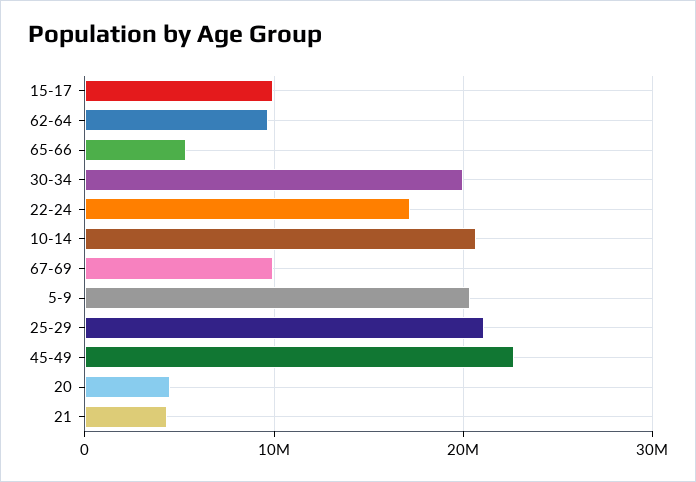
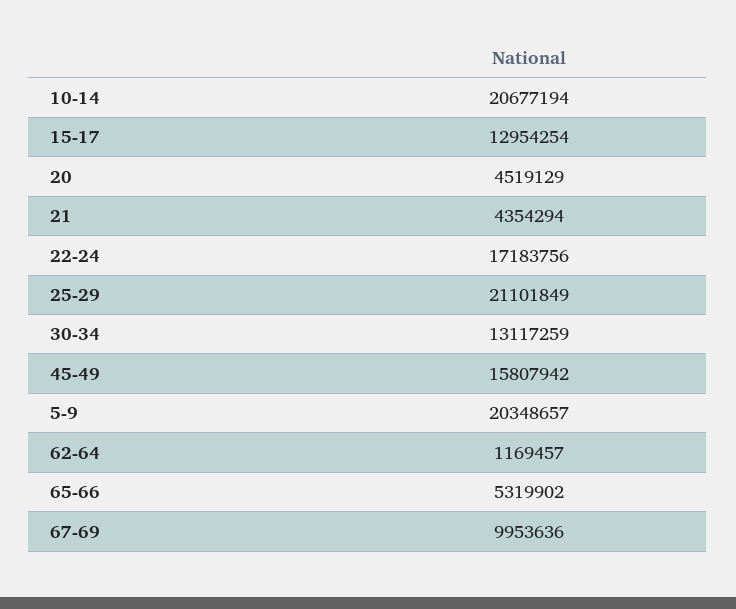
  {
-   "15-17": 10000000,
+   "15-17": 12954254,
-   "62-64": 10000000,
+   "62-64": 1169457,
    "65-66": 5319902,
-   "30-34": 20000000,
+   "30-34": 13117259,
    "22-24": 17183756,
    "10-14": 20677194,
    "67-69": 9953636,
    "5-9": 20348657,
    "25-29": 21101849,
-   "45-49": 23000000,
+   "45-49": 15807942,
    "20": 4519129,
    "21": 4354294
  }

